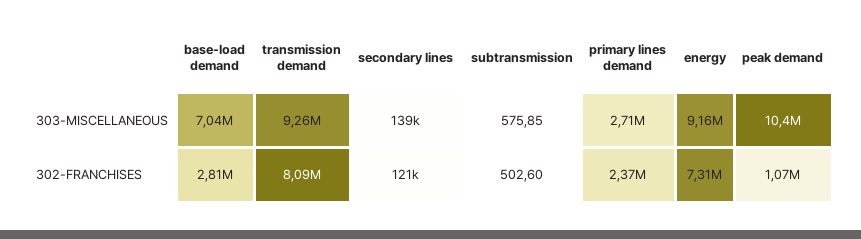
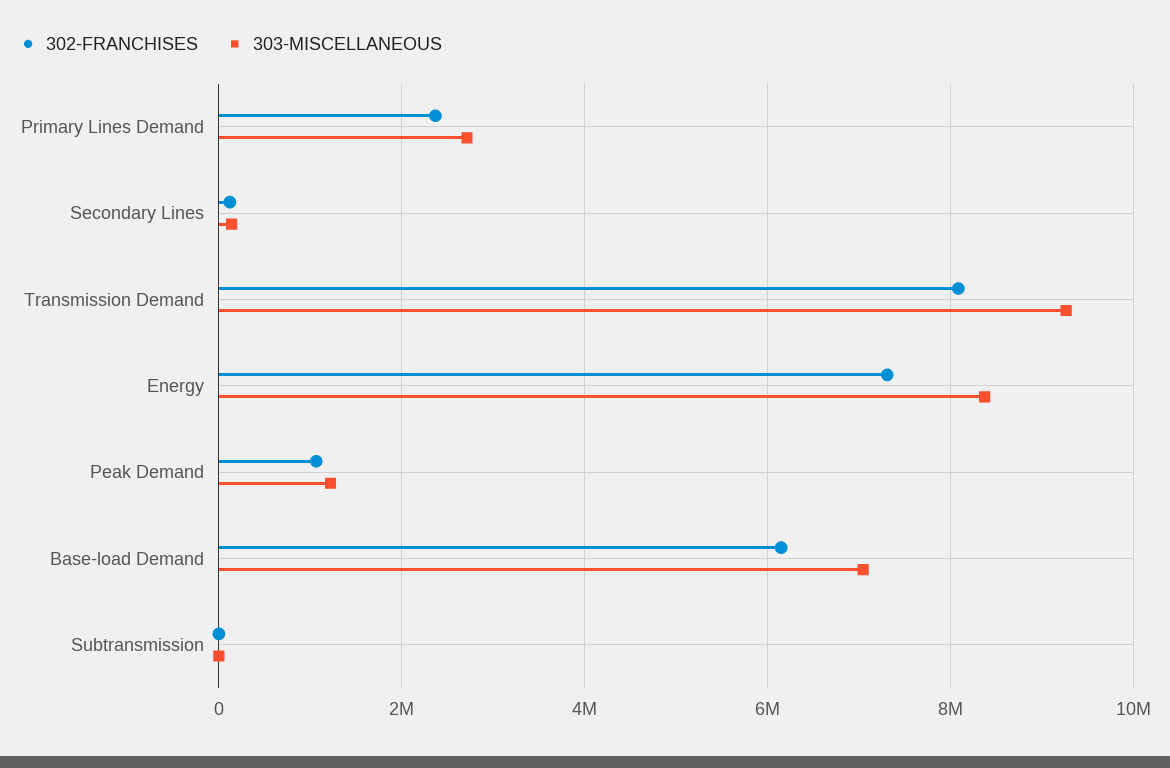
  {
    "303-MISCELLANEOUS": {
      "base-load demand": 7040000,
      "transmission demand": 9260000,
      "secondary lines": 139000,
      "subtransmission": 575.85,
      "primary lines demand": 2710000,
-     "energy": 9160000,
+     "energy": 8400000,
-     "peak demand": 10400000
+     "peak demand": 1200000
    },
    "302-FRANCHISES": {
-     "base-load demand": 2810000,
+     "base-load demand": 6200000,
      "transmission demand": 8090000,
      "secondary lines": 121000,
      "subtransmission": 502.6,
      "primary lines demand": 2370000,
      "energy": 7310000,
      "peak demand": 1070000
    }
  }

